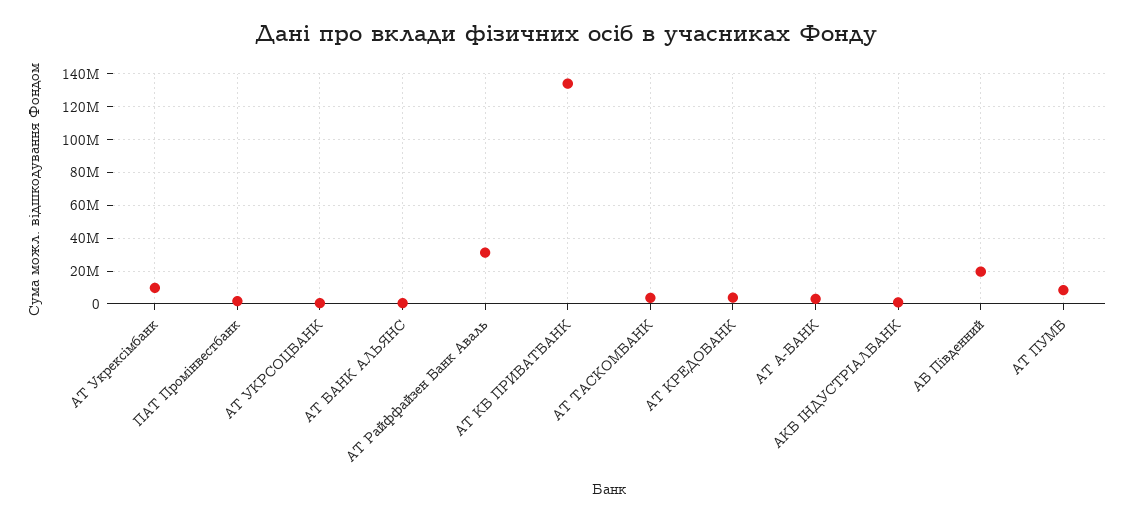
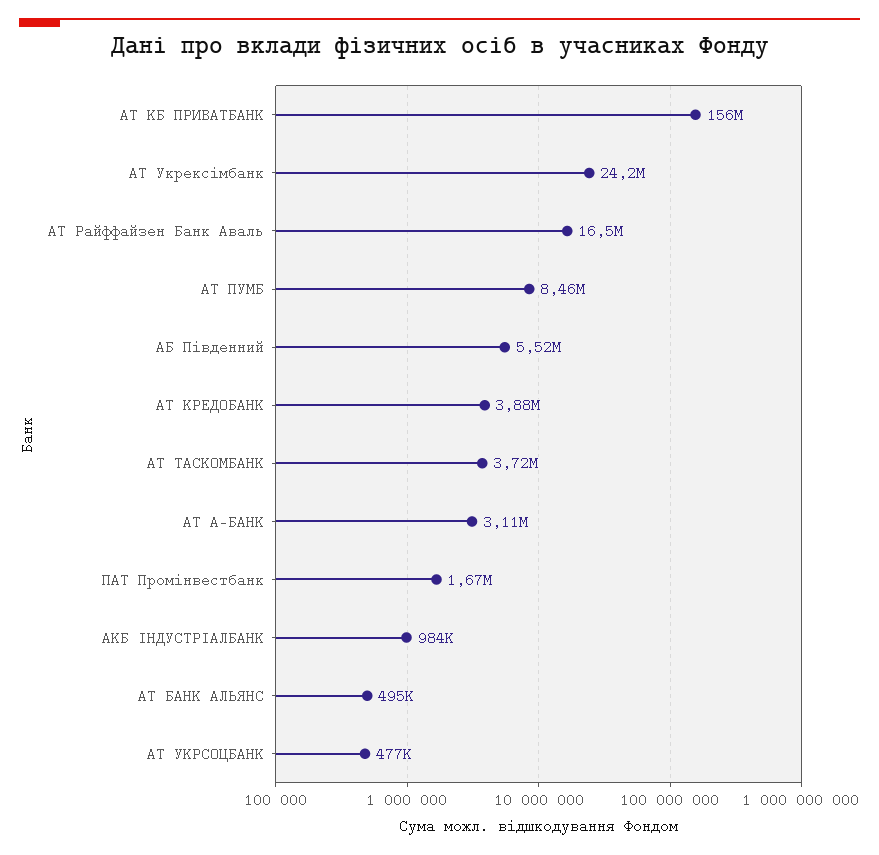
  {
-   "АТ Укрексімбанк": 10000000,
+   "АТ Укрексімбанк": 24200000,
    "ПАТ Промінвестбанк": 1670000,
    "АТ УКРСОЦБАНК": 477000,
    "АТ БАНК АЛЬЯНС": 495000,
-   "АТ Райффайзен Банк Аваль": 30000000,
+   "АТ Райффайзен Банк Аваль": 16500000,
-   "АТ КБ ПРИВАТБАНК": 135000000,
+   "АТ КБ ПРИВАТБАНК": 156000000,
    "АТ ТАСКОМБАНК": 3720000,
    "АТ КРЕДОБАНК": 3880000,
    "АТ А-БАНК": 3110000,
    "АКБ ІНДУСТРІАЛБАНК": 984000,
-   "АБ Південний": 20000000,
+   "АБ Південний": 5520000,
    "АТ ПУМБ": 8460000
  }

